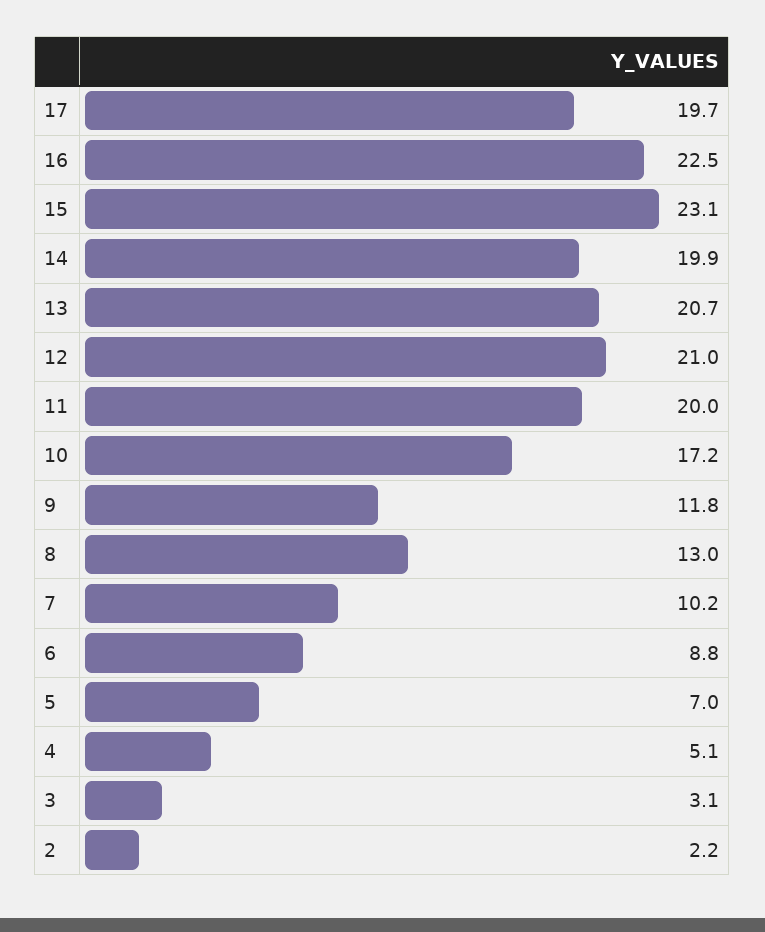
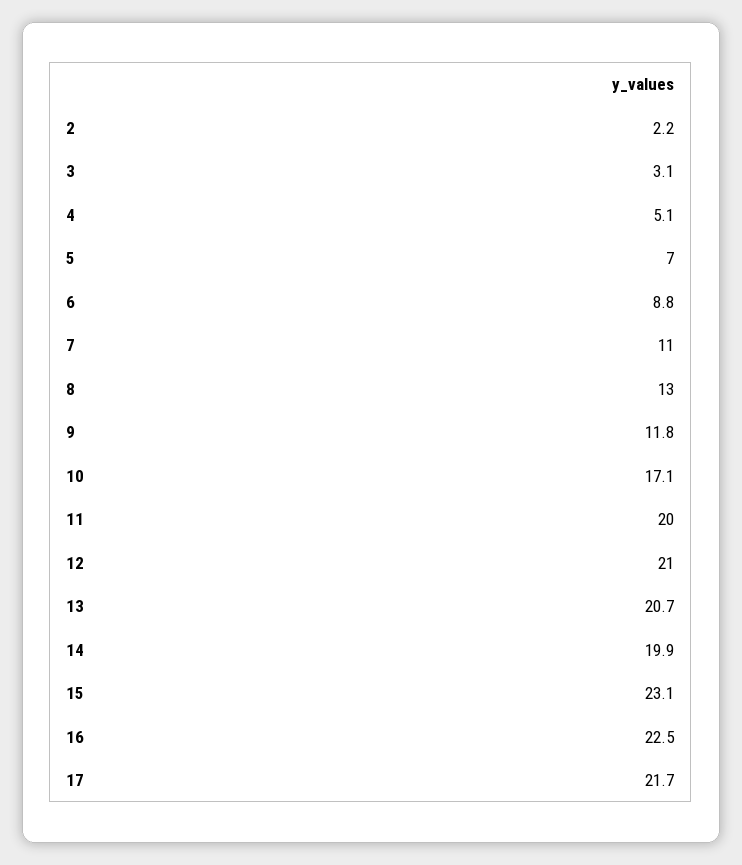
  {
-   "17": 19.7,
+   "17": 21.7,
    "16": 22.5,
    "15": 23.1,
    "14": 19.9,
    "13": 20.7,
    "12": 21,
    "11": 20,
-   "10": 17.2,
+   "10": 17.1,
    "9": 11.8,
    "8": 13,
-   "7": 10.2,
+   "7": 11,
    "6": 8.8,
    "5": 7,
    "4": 5.1,
    "3": 3.1,
    "2": 2.2
  }

